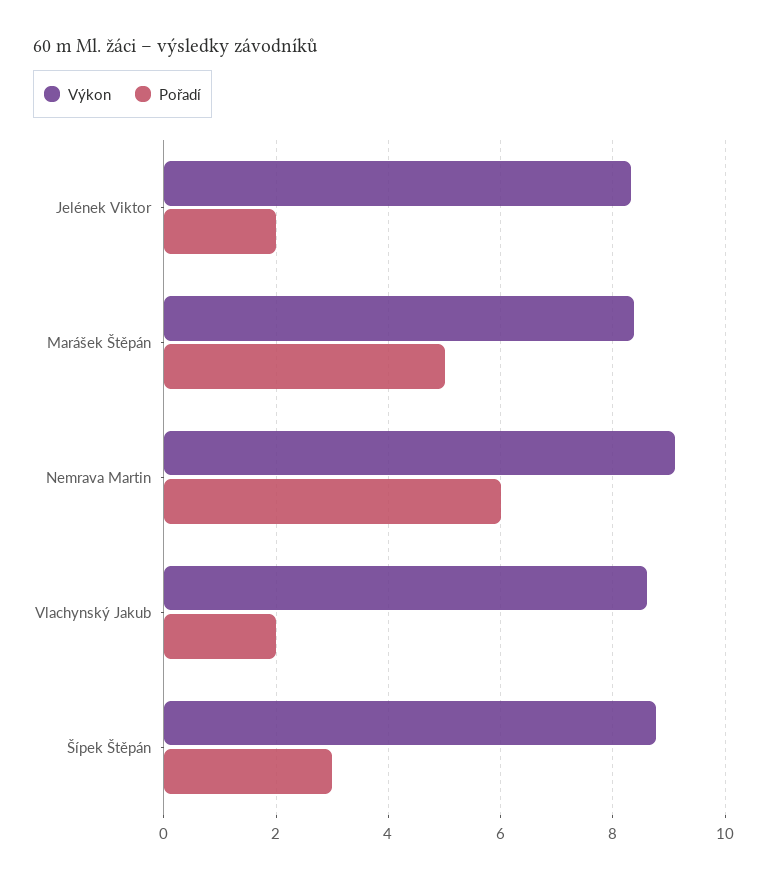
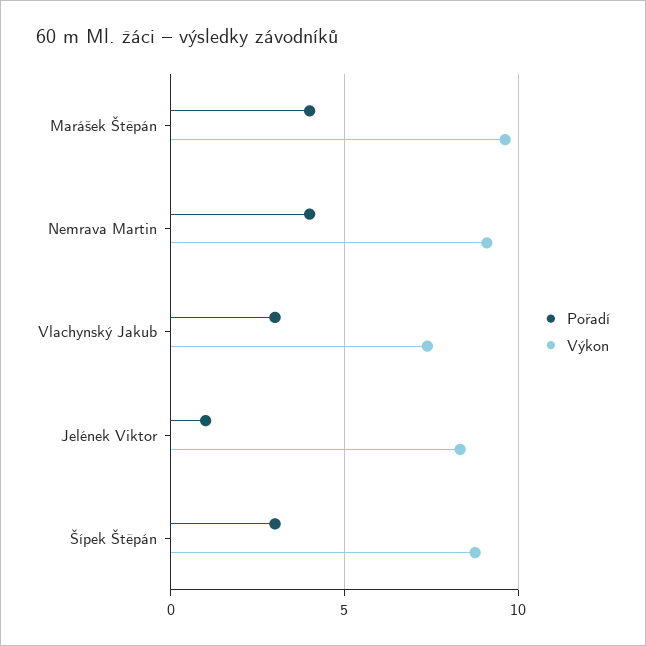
  {
    "Výkon": {
      "Jelének Viktor": 8.4,
-     "Marášek Štěpán": 8.4,
+     "Marášek Štěpán": 9.5,
      "Nemrava Martin": 9.2,
-     "Vlachynský Jakub": 8.6,
+     "Vlachynský Jakub": 7.5,
      "Šípek Štěpán": 8.8
    },
    "Pořadí": {
-     "Jelének Viktor": 2,
+     "Jelének Viktor": 1,
-     "Marášek Štěpán": 5,
+     "Marášek Štěpán": 4,
-     "Nemrava Martin": 6,
+     "Nemrava Martin": 4,
-     "Vlachynský Jakub": 2,
+     "Vlachynský Jakub": 3,
      "Šípek Štěpán": 3
    }
  }

